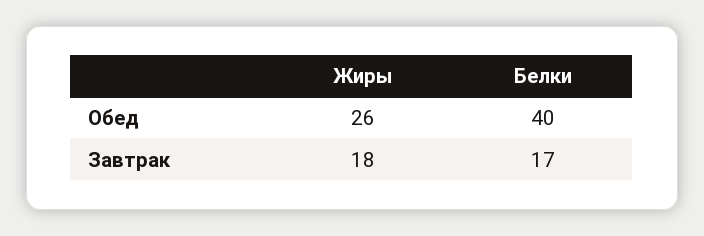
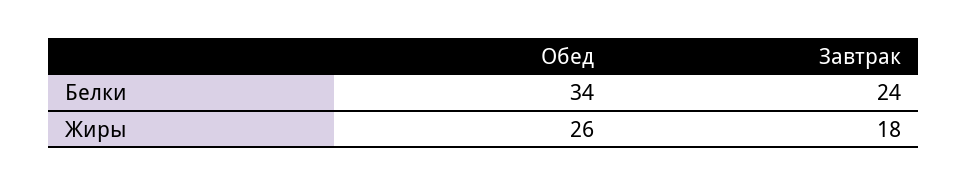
  {
    "Жиры": {
      "Обед": 26,
      "Завтрак": 18
    },
    "Белки": {
-     "Обед": 40,
+     "Обед": 34,
-     "Завтрак": 17
+     "Завтрак": 24
    }
  }

